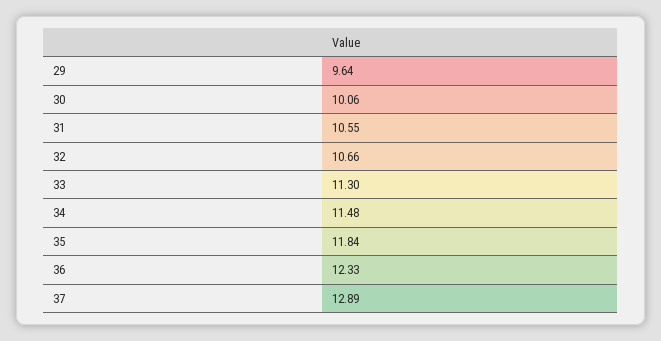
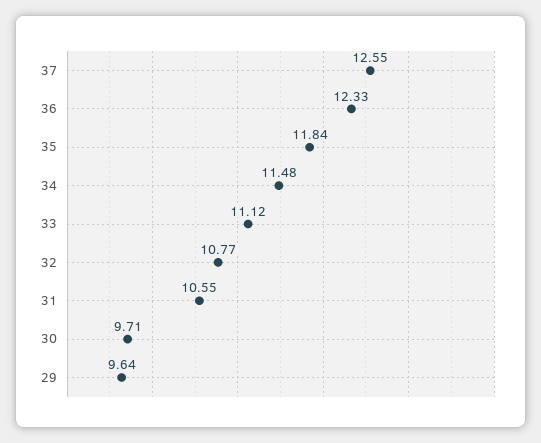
  {
    "29": 9.64,
-   "30": 10.06,
+   "30": 9.71,
    "31": 10.55,
-   "32": 10.66,
+   "32": 10.77,
-   "33": 11.3,
+   "33": 11.12,
    "34": 11.48,
    "35": 11.84,
    "36": 12.33,
-   "37": 12.89
+   "37": 12.55
  }

